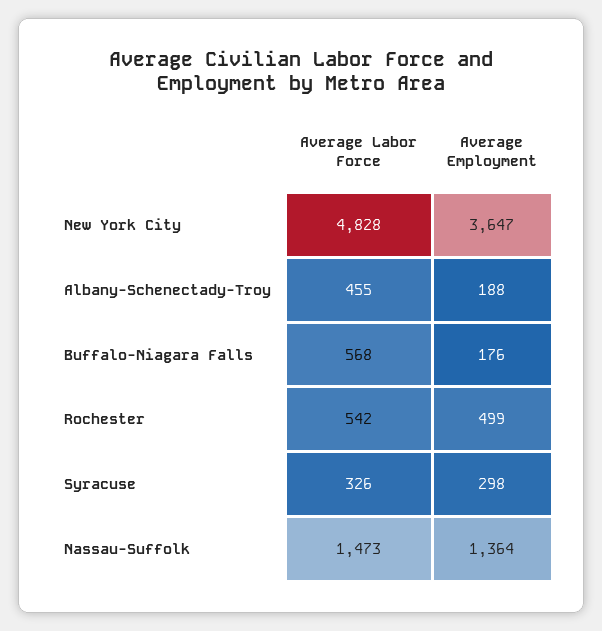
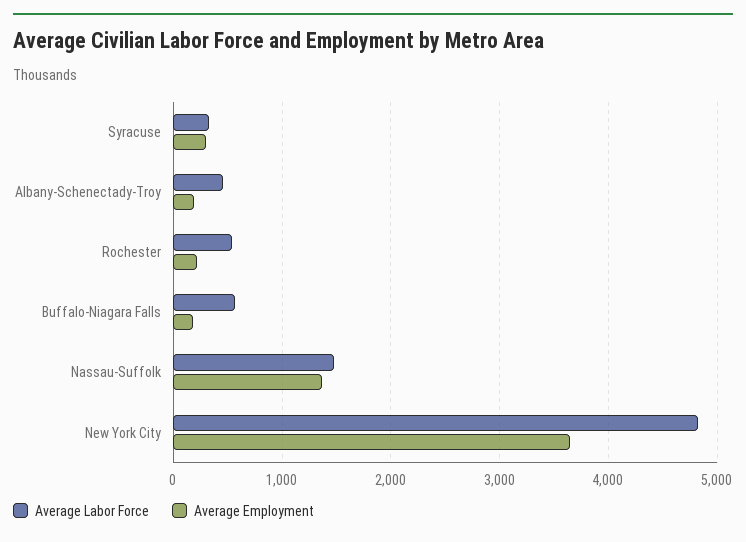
  {
    "Average Labor Force": {
      "New York City": 4828,
      "Albany-Schenectady-Troy": 455,
      "Buffalo-Niagara Falls": 568,
      "Rochester": 542,
      "Syracuse": 326,
      "Nassau-Suffolk": 1473
    },
    "Average Employment": {
      "New York City": 3647,
      "Albany-Schenectady-Troy": 188,
      "Buffalo-Niagara Falls": 176,
-     "Rochester": 499,
+     "Rochester": 200,
      "Syracuse": 298,
      "Nassau-Suffolk": 1364
    }
  }

